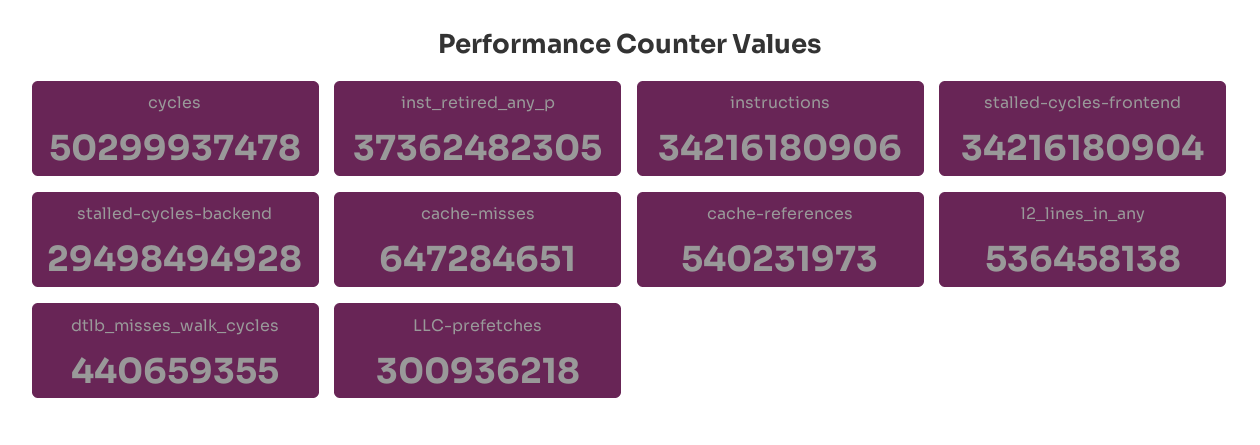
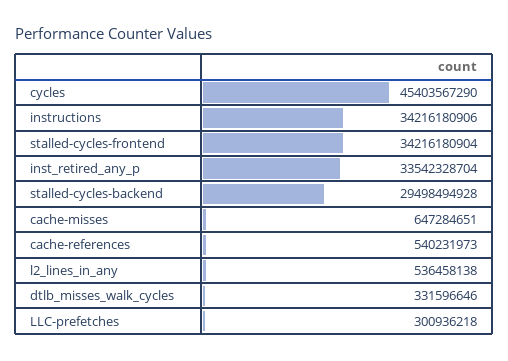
  {
-   "cycles": 50299937478,
+   "cycles": 45403567290,
-   "inst_retired_any_p": 37362482305,
+   "inst_retired_any_p": 33542328704,
    "instructions": 34216180906,
    "stalled-cycles-frontend": 34216180904,
    "stalled-cycles-backend": 29498494928,
    "cache-misses": 647284651,
    "cache-references": 540231973,
    "l2_lines_in_any": 536458138,
-   "dtlb_misses_walk_cycles": 440659355,
+   "dtlb_misses_walk_cycles": 331596646,
    "LLC-prefetches": 300936218
  }

